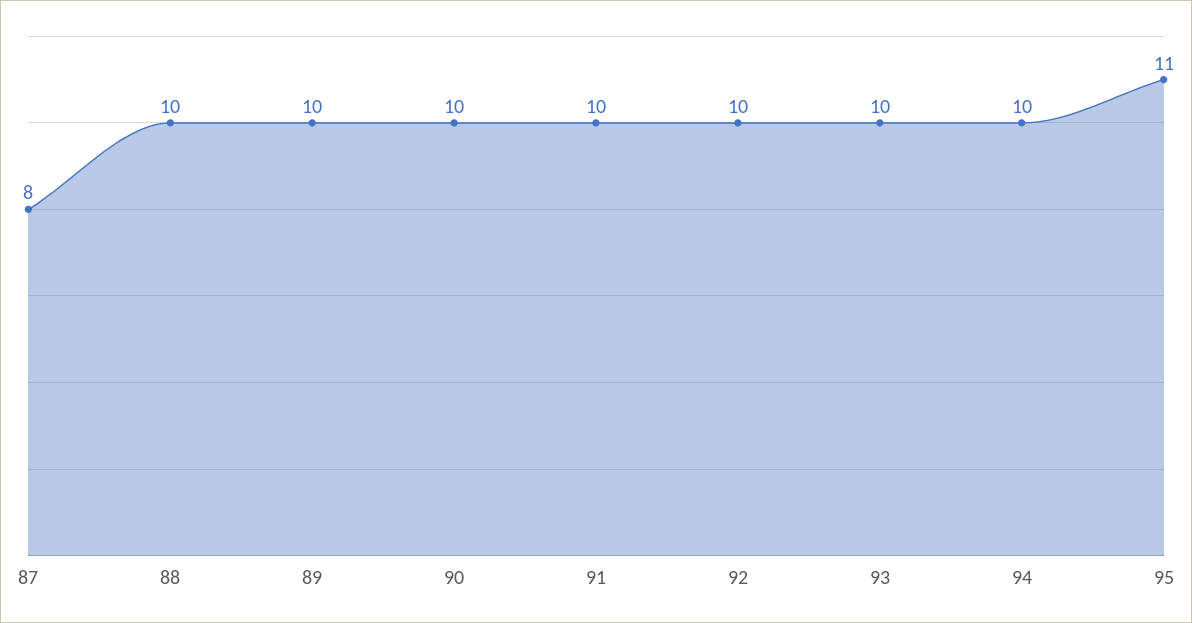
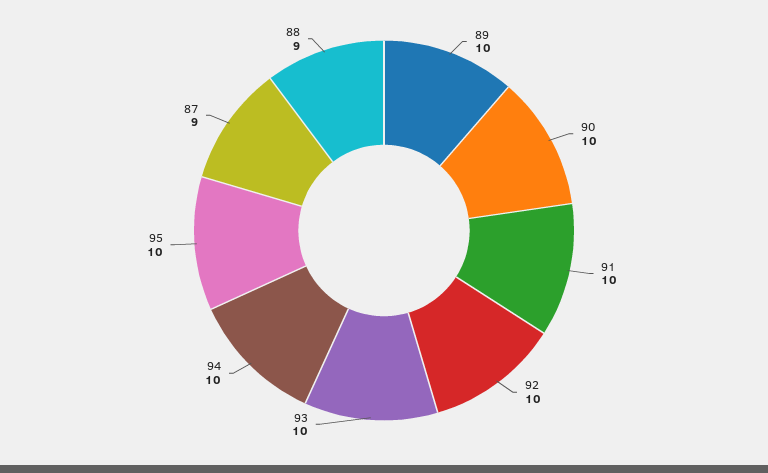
  {
-   "87": 8,
+   "87": 9,
-   "88": 10,
+   "88": 9,
    "89": 10,
    "90": 10,
    "91": 10,
    "92": 10,
    "93": 10,
    "94": 10,
-   "95": 11
+   "95": 10
  }

